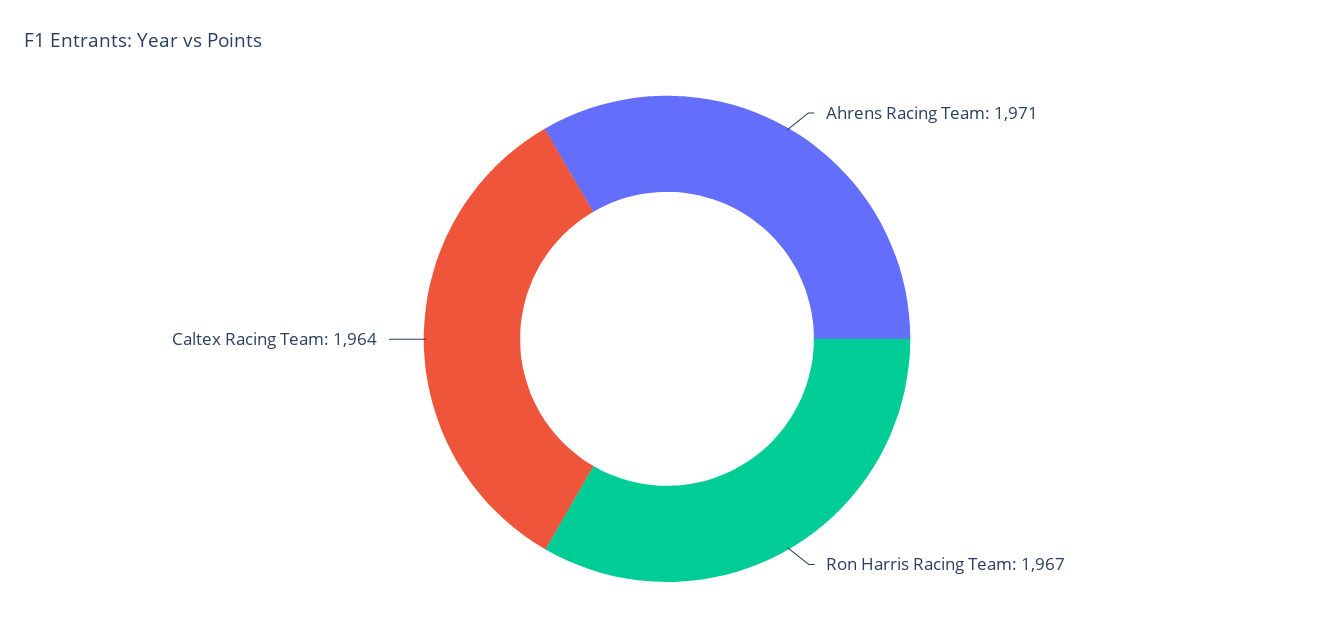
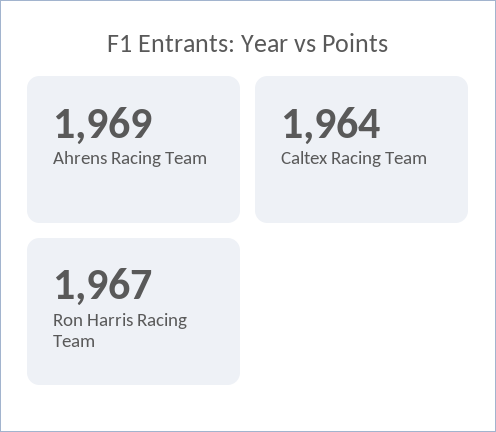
  {
-   "Ahrens Racing Team": 1971,
+   "Ahrens Racing Team": 1969,
    "Ron Harris Racing Team": 1967,
    "Caltex Racing Team": 1964
  }

